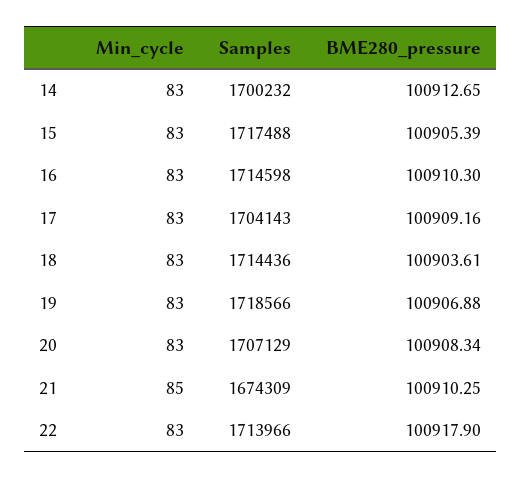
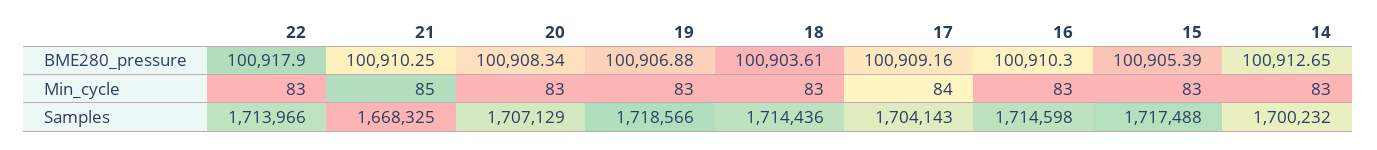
  {
    "Min_cycle": {
      "14": 83,
      "15": 83,
      "16": 83,
-     "17": 83,
+     "17": 84,
      "18": 83,
      "19": 83,
      "20": 83,
      "21": 85,
      "22": 83
    },
    "Samples": {
      "14": 1700232,
      "15": 1717488,
      "16": 1714598,
      "17": 1704143,
      "18": 1714436,
      "19": 1718566,
      "20": 1707129,
-     "21": 1674309,
+     "21": 1668325,
      "22": 1713966
    },
    "BME280_pressure": {
      "14": 100912.65,
      "15": 100905.39,
      "16": 100910.3,
      "17": 100909.16,
      "18": 100903.61,
      "19": 100906.88,
      "20": 100908.34,
      "21": 100910.25,
      "22": 100917.9
    }
  }

